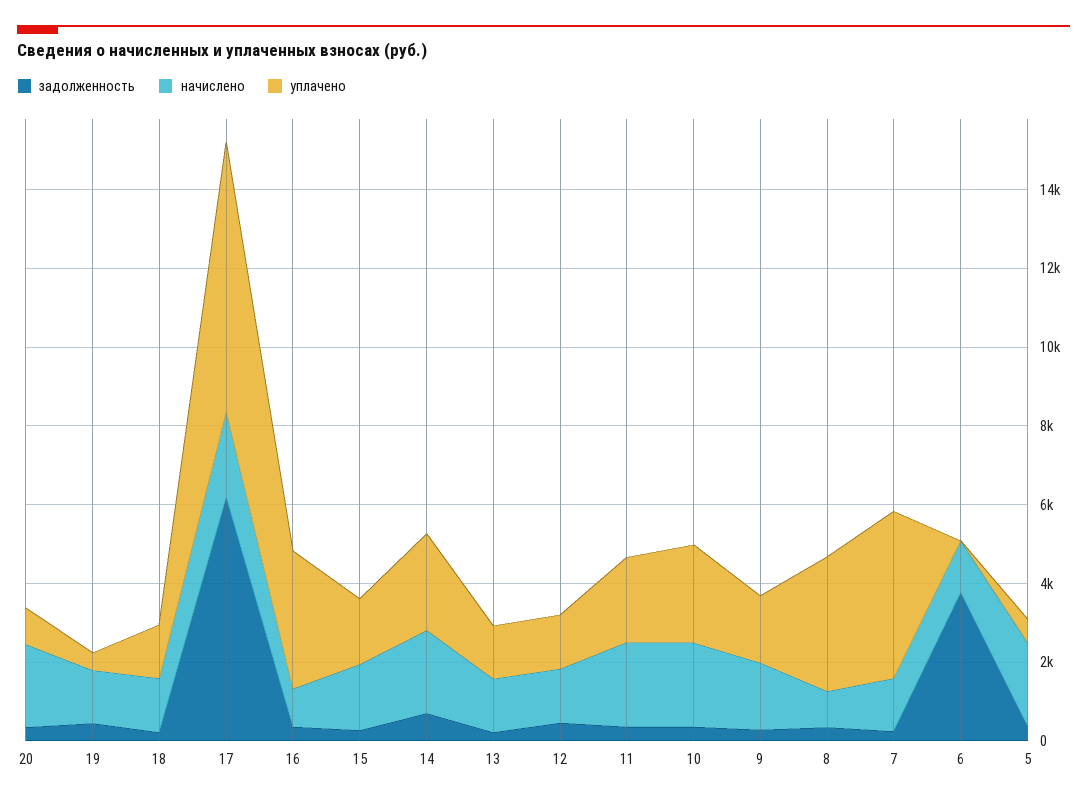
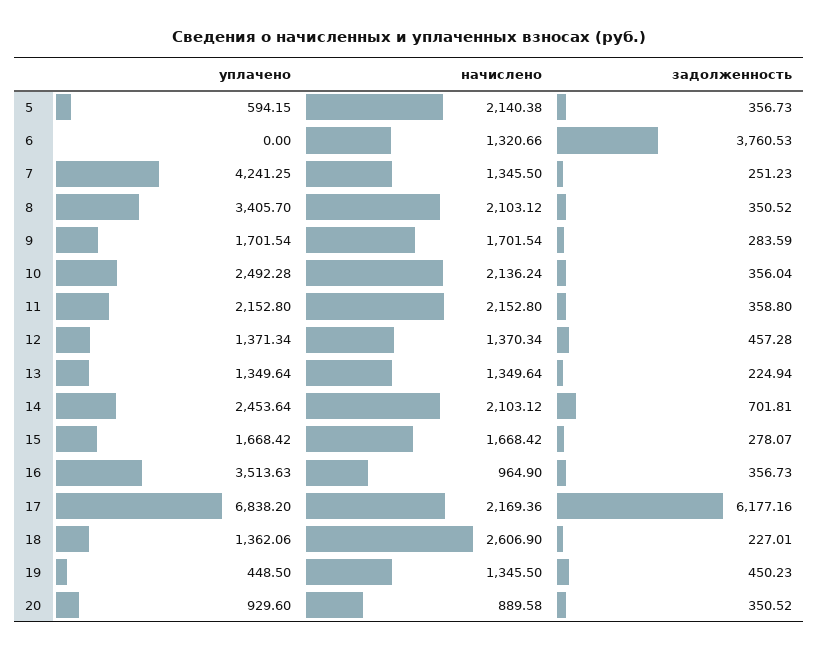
  {
    "задолженность": {
      "20": 350.52,
      "19": 450.23,
      "18": 227.01,
      "17": 6177.16,
      "16": 356.73,
      "15": 278.07,
      "14": 701.81,
      "13": 224.94,
      "12": 457.28,
      "11": 358.8,
      "10": 356.04,
      "9": 283.59,
      "8": 350.52,
      "7": 251.23,
      "6": 3760.53,
      "5": 356.73
    },
    "начислено": {
-     "20": 2000,
+     "20": 889.58,
      "19": 1345.5,
-     "18": 1500,
+     "18": 2606.9,
      "17": 2169.36,
      "16": 964.9,
      "15": 1668.42,
      "14": 2103.12,
      "13": 1349.64,
      "12": 1370.34,
      "11": 2152.8,
      "10": 2136.24,
      "9": 1701.54,
-     "8": 1000,
+     "8": 2103.12,
      "7": 1345.5,
      "6": 1320.66,
      "5": 2140.38
    },
    "уплачено": {
      "20": 929.6,
      "19": 448.5,
      "18": 1362.06,
      "17": 6838.2,
      "16": 3513.63,
      "15": 1668.42,
      "14": 2453.64,
      "13": 1349.64,
      "12": 1371.34,
      "11": 2152.8,
      "10": 2492.28,
      "9": 1701.54,
      "8": 3405.7,
      "7": 4241.25,
      "6": 0,
      "5": 594.15
    }
  }

